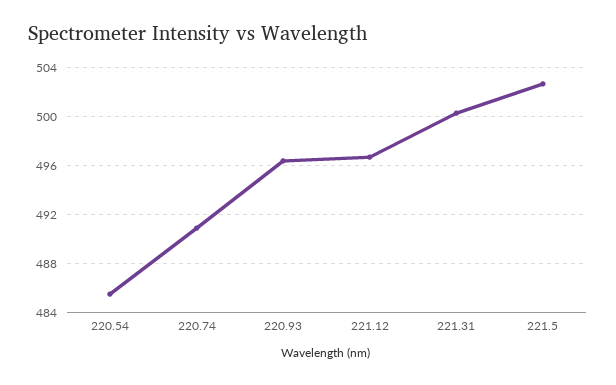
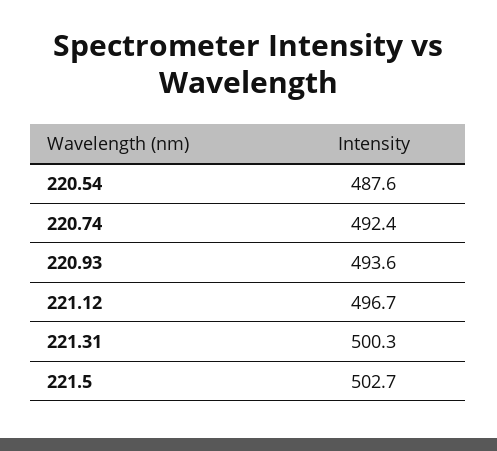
  {
-   "220.54": 485.5,
+   "220.54": 487.6,
-   "220.74": 491,
+   "220.74": 492.4,
-   "220.93": 496.5,
+   "220.93": 493.6,
    "221.12": 496.7,
    "221.31": 500.3,
    "221.5": 502.7
  }

